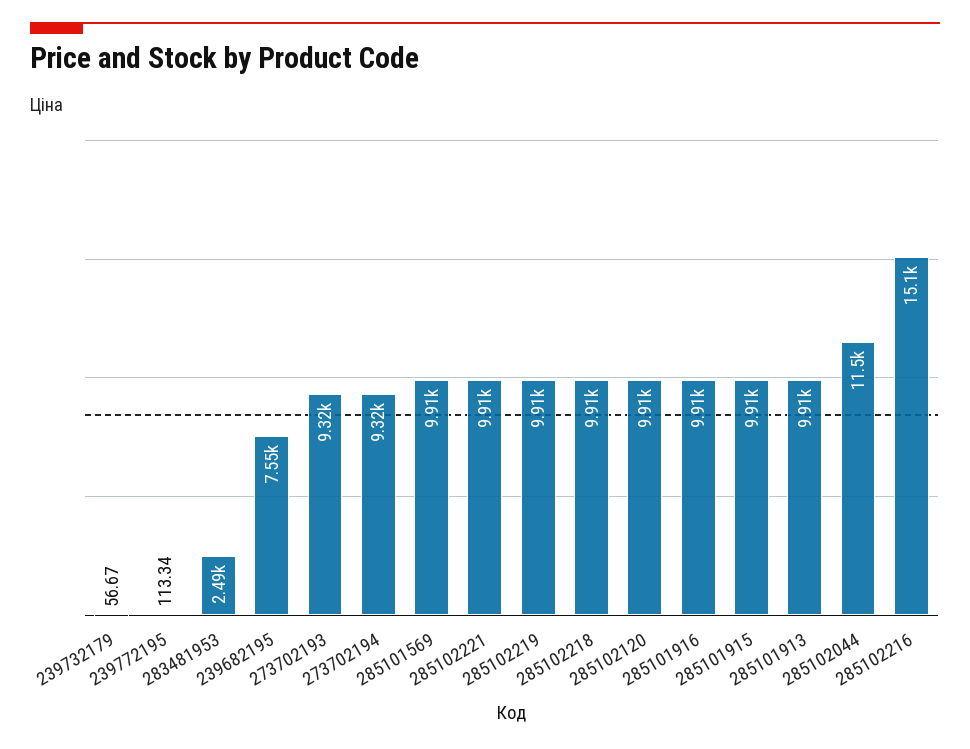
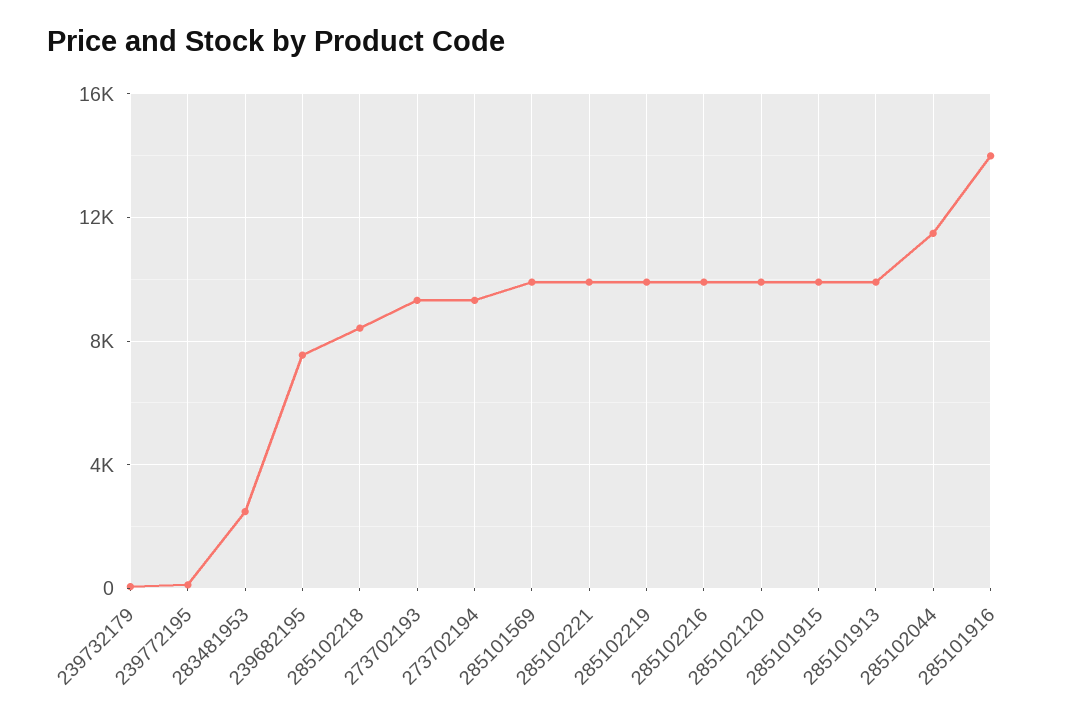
  {
    "239732179": 56.67,
    "239772195": 113.34,
    "283481953": 2490,
    "239682195": 7550,
    "273702193": 9320,
    "273702194": 9320,
    "285101569": 9910,
    "285102221": 9910,
    "285102219": 9910,
-   "285102218": 9910,
+   "285102218": 8500,
    "285102120": 9910,
-   "285101916": 9910,
+   "285101916": 14000,
    "285101915": 9910,
    "285101913": 9910,
    "285102044": 11500,
-   "285102216": 15100
+   "285102216": 10000
  }

